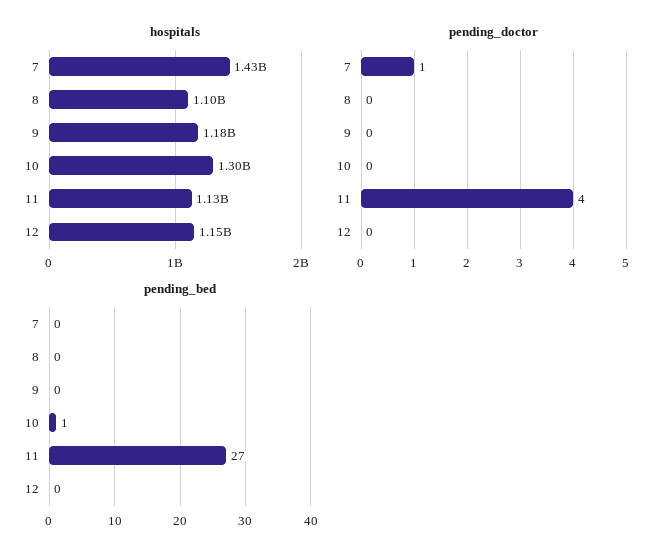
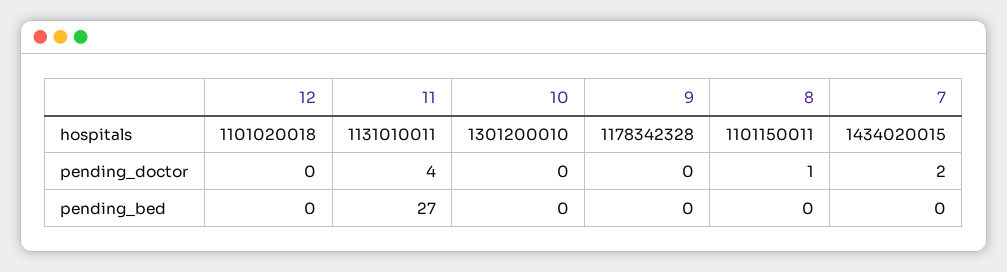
  {
    "hospitals": {
      "7": 1434020015,
      "8": 1101150011,
      "9": 1178342328,
      "10": 1301200010,
      "11": 1131010011,
-     "12": 1150000000
+     "12": 1101020018
    },
    "pending_doctor": {
-     "7": 1,
+     "7": 2,
-     "8": 0,
+     "8": 1,
      "9": 0,
      "10": 0,
      "11": 4,
      "12": 0
    },
    "pending_bed": {
      "7": 0,
      "8": 0,
      "9": 0,
-     "10": 1,
+     "10": 0,
      "11": 27,
      "12": 0
    }
  }

